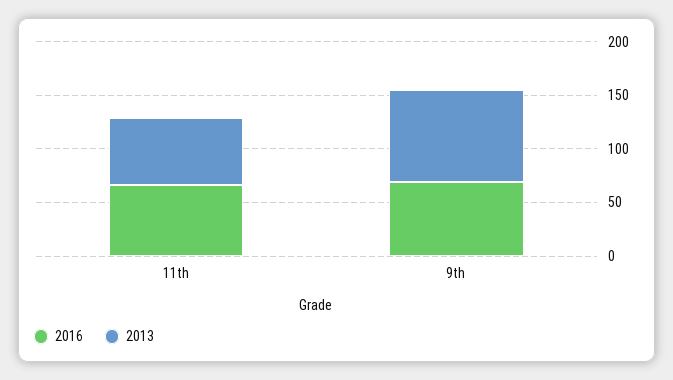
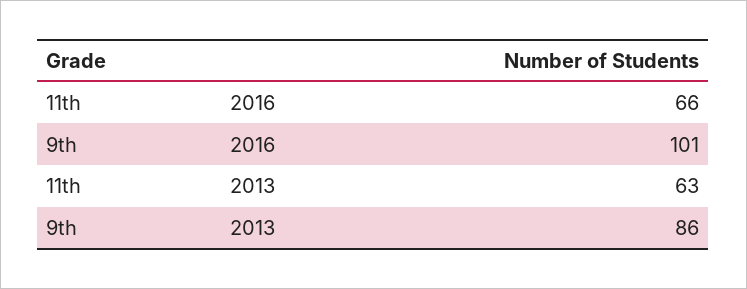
  {
    "2016": {
      "11th": 66,
-     "9th": 70
+     "9th": 101
    },
    "2013": {
      "11th": 63,
      "9th": 86
    }
  }

